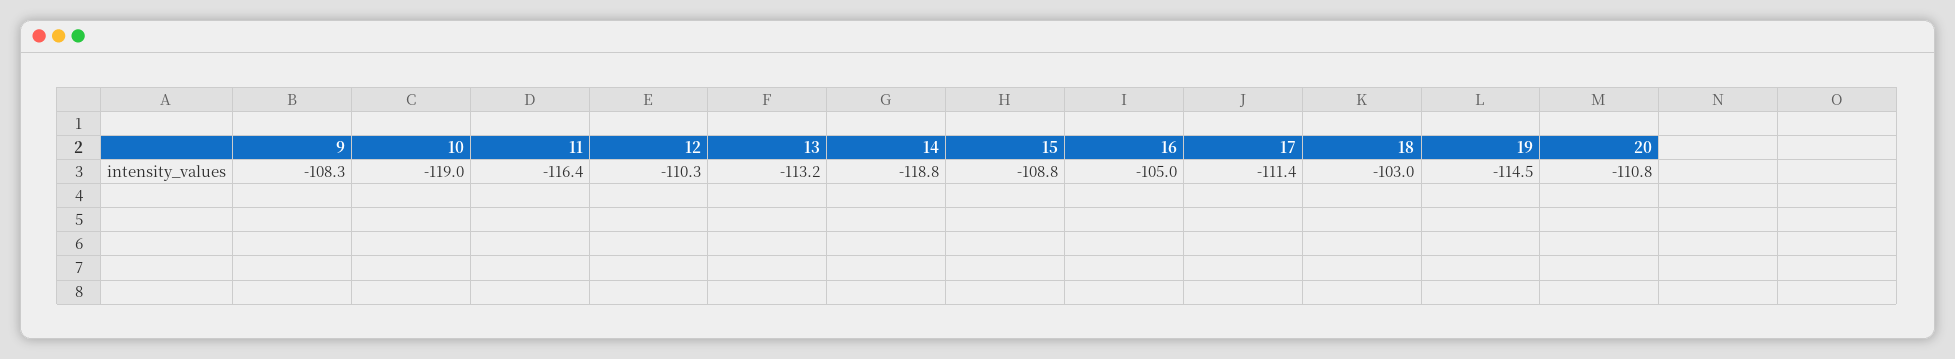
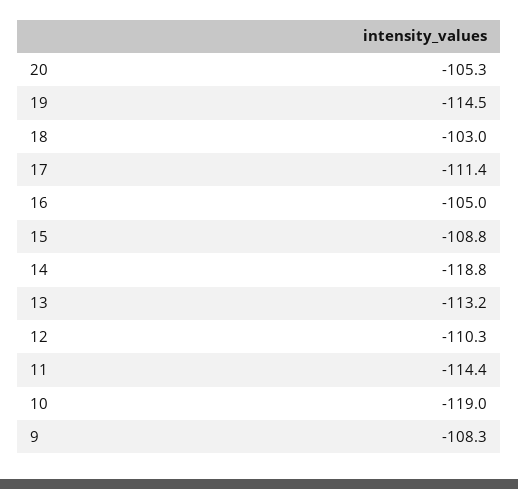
  {
    "9": -108.3,
    "10": -119,
-   "11": -116.4,
+   "11": -114.4,
    "12": -110.3,
    "13": -113.2,
    "14": -118.8,
    "15": -108.8,
    "16": -105,
    "17": -111.4,
    "18": -103,
    "19": -114.5,
-   "20": -110.8
+   "20": -105.3
  }

